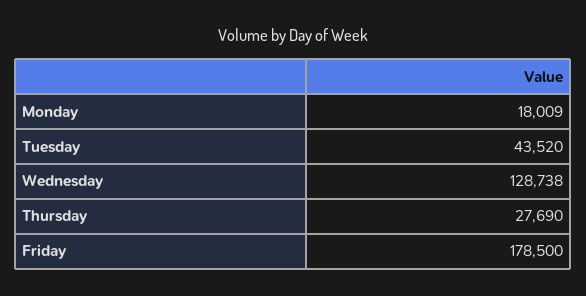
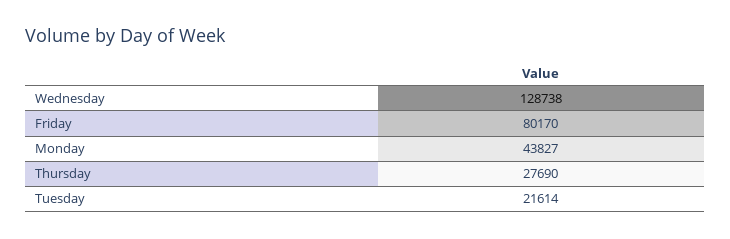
  {
-   "Monday": 18009,
+   "Monday": 43827,
-   "Tuesday": 43520,
+   "Tuesday": 21614,
    "Wednesday": 128738,
    "Thursday": 27690,
-   "Friday": 178500
+   "Friday": 80170
  }

